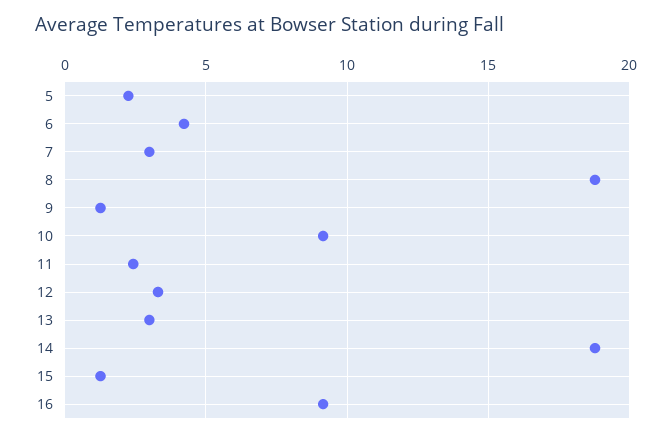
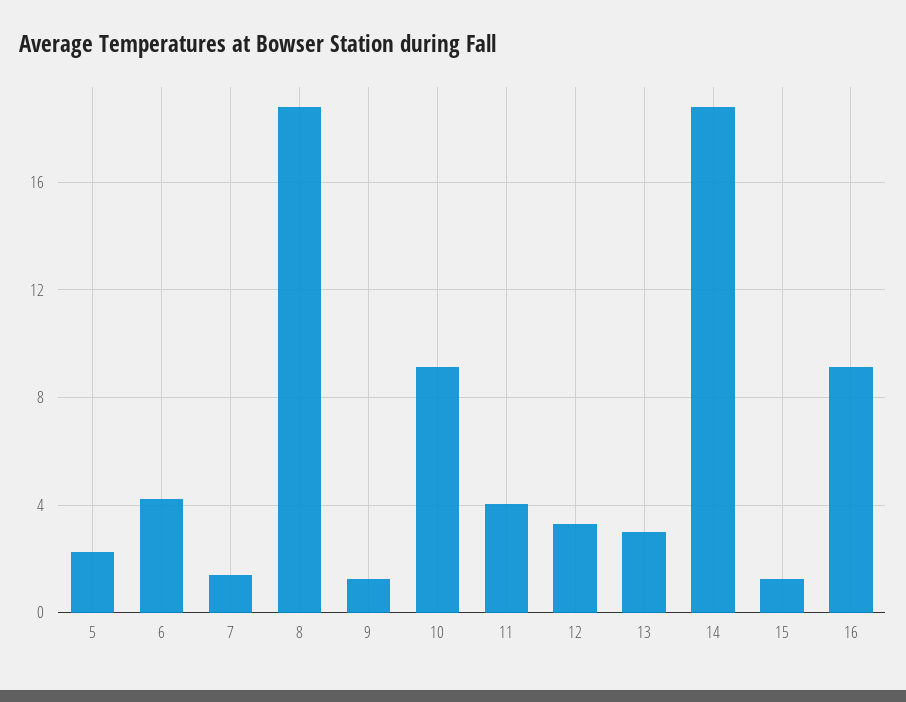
  {
    "5": 2.5,
    "6": 4,
-   "7": 3,
+   "7": 1.5,
    "8": 19,
    "9": 1.5,
    "10": 9,
-   "11": 2.5,
+   "11": 4,
    "12": 3.5,
    "13": 3,
    "14": 19,
    "15": 1.5,
    "16": 9
  }

